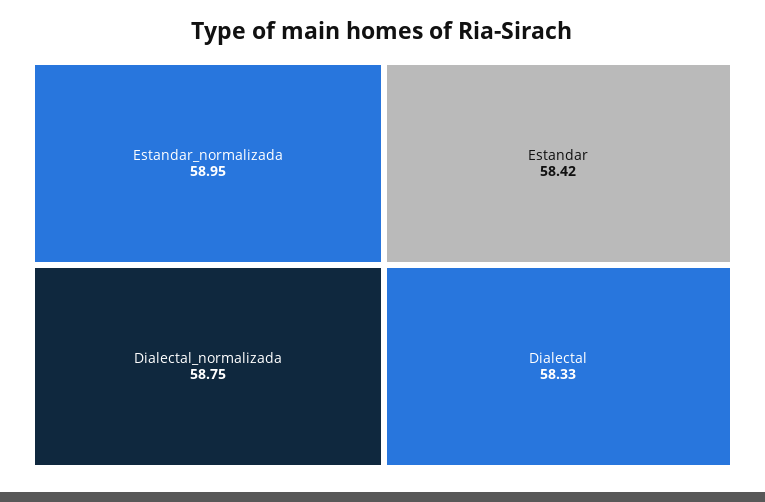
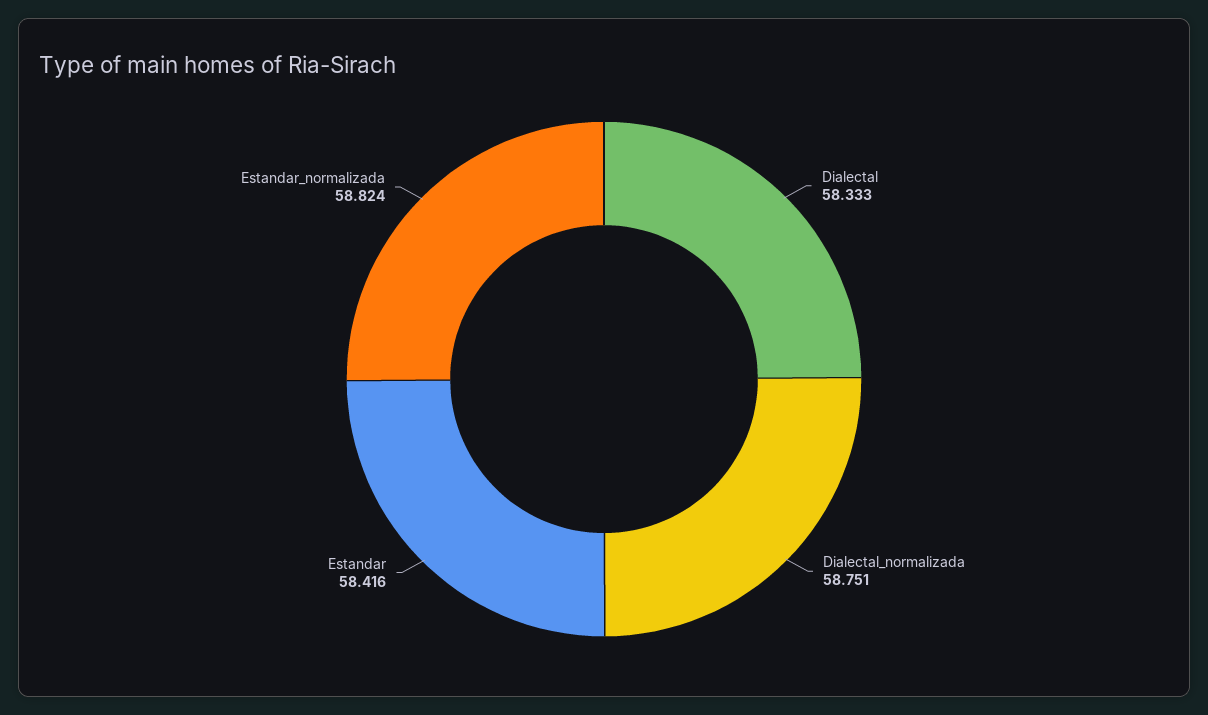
  {
-   "Estandar_normalizada": 58.95,
+   "Estandar_normalizada": 58.824,
    "Dialectal_normalizada": 58.751,
    "Estandar": 58.416,
    "Dialectal": 58.333
  }

